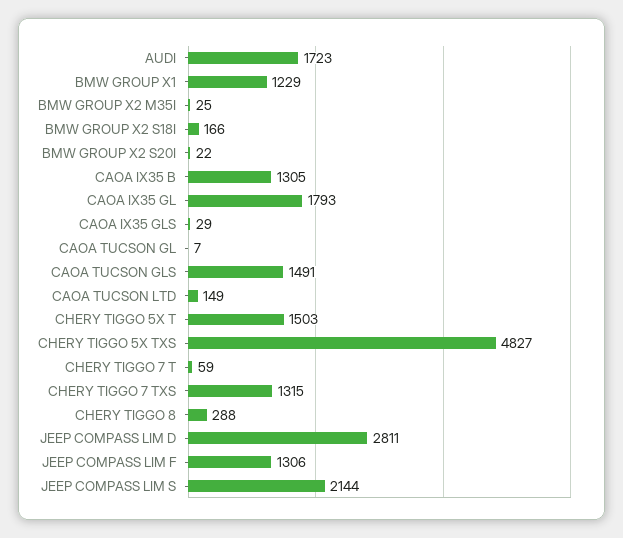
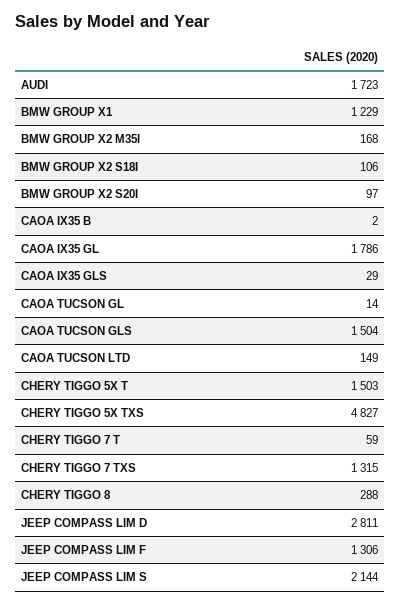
  {
    "AUDI": 1723,
    "BMW GROUP X1": 1229,
-   "BMW GROUP X2 M35I": 25,
+   "BMW GROUP X2 M35I": 168,
-   "BMW GROUP X2 S18I": 166,
+   "BMW GROUP X2 S18I": 106,
-   "BMW GROUP X2 S20I": 22,
+   "BMW GROUP X2 S20I": 97,
-   "CAOA IX35 B": 1305,
+   "CAOA IX35 B": 2,
-   "CAOA IX35 GL": 1793,
+   "CAOA IX35 GL": 1786,
    "CAOA IX35 GLS": 29,
-   "CAOA TUCSON GL": 7,
+   "CAOA TUCSON GL": 14,
-   "CAOA TUCSON GLS": 1491,
+   "CAOA TUCSON GLS": 1504,
    "CAOA TUCSON LTD": 149,
    "CHERY TIGGO 5X T": 1503,
    "CHERY TIGGO 5X TXS": 4827,
    "CHERY TIGGO 7 T": 59,
    "CHERY TIGGO 7 TXS": 1315,
    "CHERY TIGGO 8": 288,
    "JEEP COMPASS LIM D": 2811,
    "JEEP COMPASS LIM F": 1306,
    "JEEP COMPASS LIM S": 2144
  }

